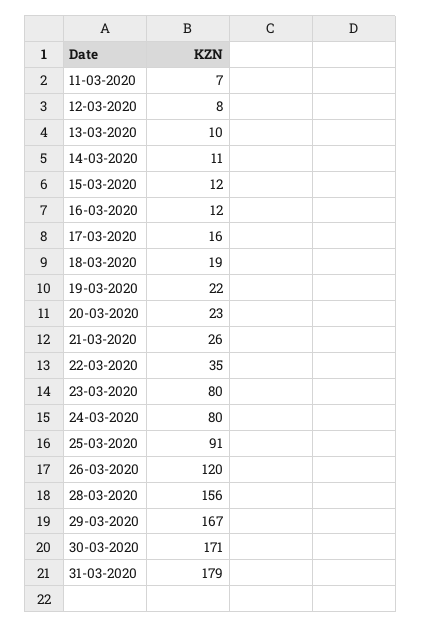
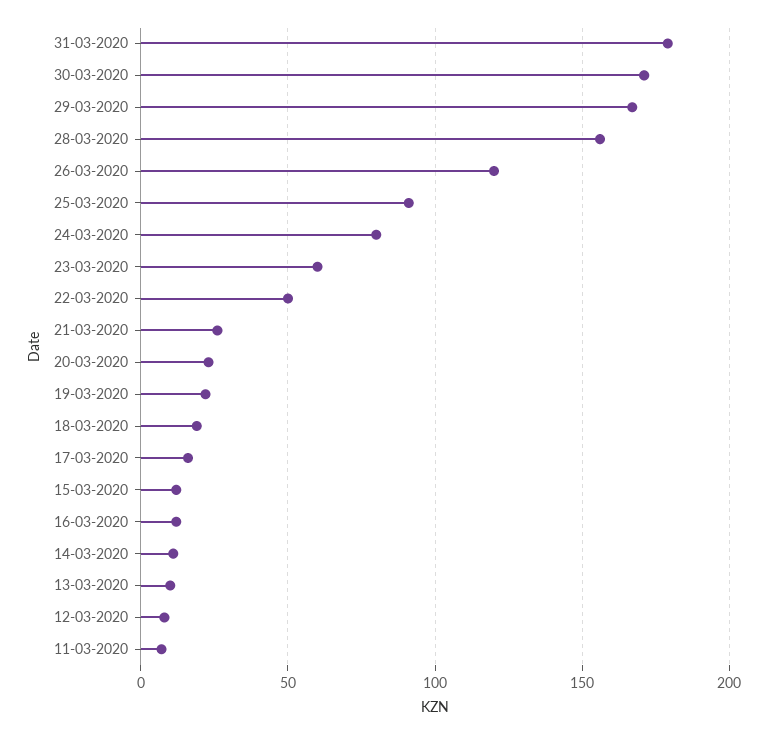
  {
    "11-03-2020": 7,
    "12-03-2020": 8,
    "13-03-2020": 10,
    "14-03-2020": 11,
    "15-03-2020": 12,
    "16-03-2020": 12,
    "17-03-2020": 16,
    "18-03-2020": 19,
    "19-03-2020": 22,
    "20-03-2020": 23,
    "21-03-2020": 26,
-   "22-03-2020": 35,
+   "22-03-2020": 50,
-   "23-03-2020": 80,
+   "23-03-2020": 60,
    "24-03-2020": 80,
    "25-03-2020": 91,
    "26-03-2020": 120,
    "28-03-2020": 156,
    "29-03-2020": 167,
    "30-03-2020": 171,
    "31-03-2020": 179
  }

